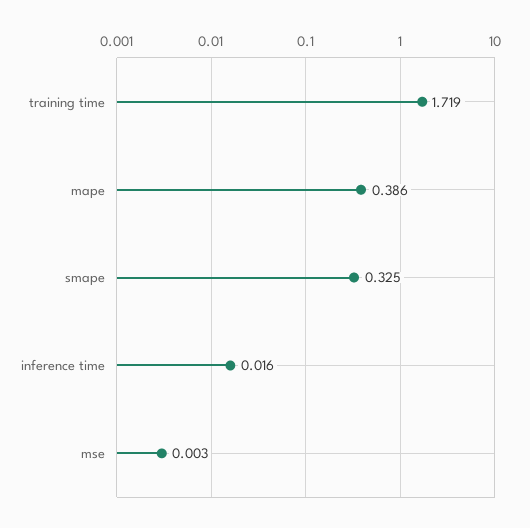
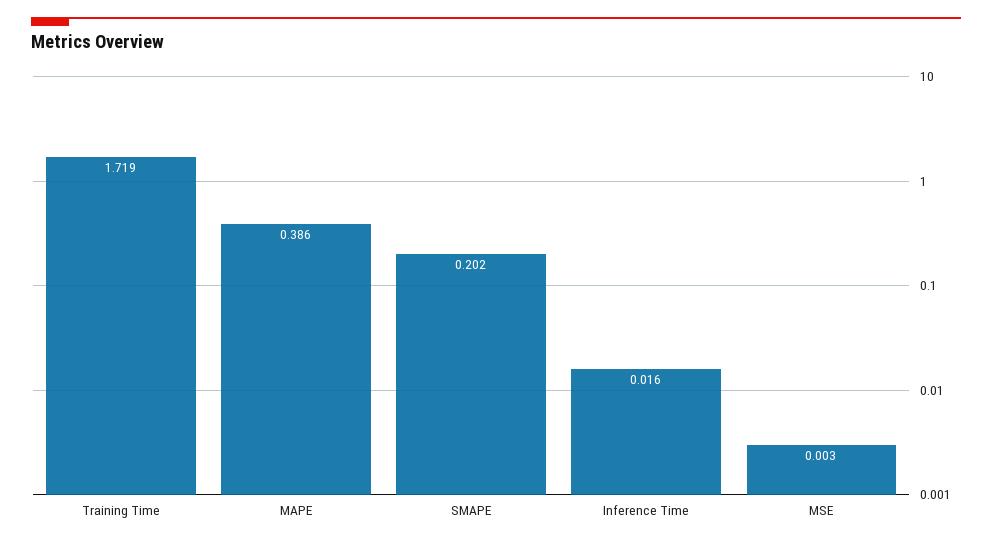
  {
    "training time": 1.719,
    "mape": 0.386,
-   "smape": 0.325,
+   "smape": 0.202,
    "inference time": 0.016,
    "mse": 0.003
  }

